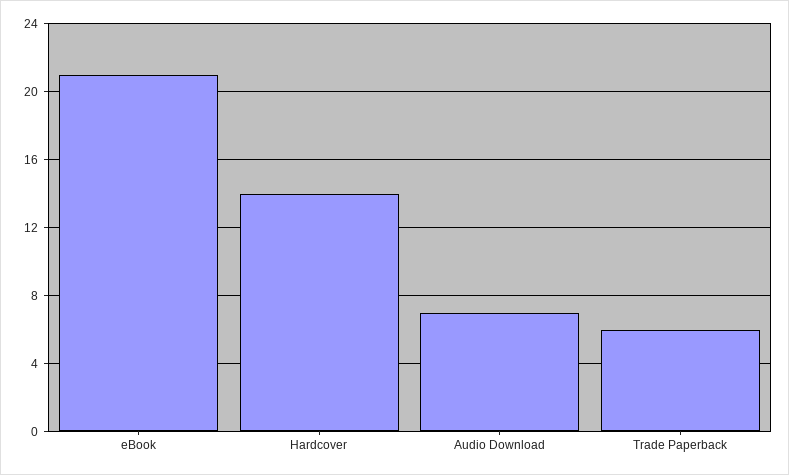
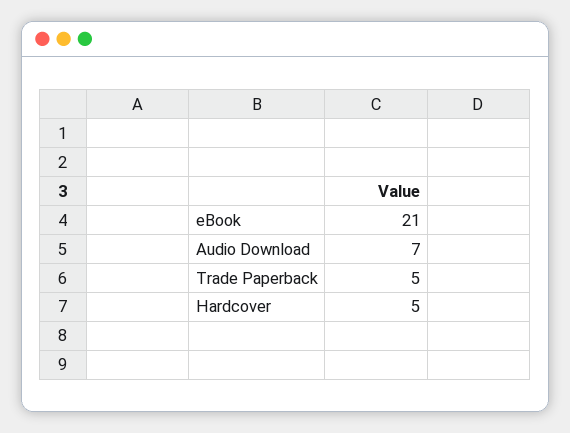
  {
    "eBook": 21,
-   "Hardcover": 14,
+   "Hardcover": 5,
    "Audio Download": 7,
-   "Trade Paperback": 6
+   "Trade Paperback": 5
  }

